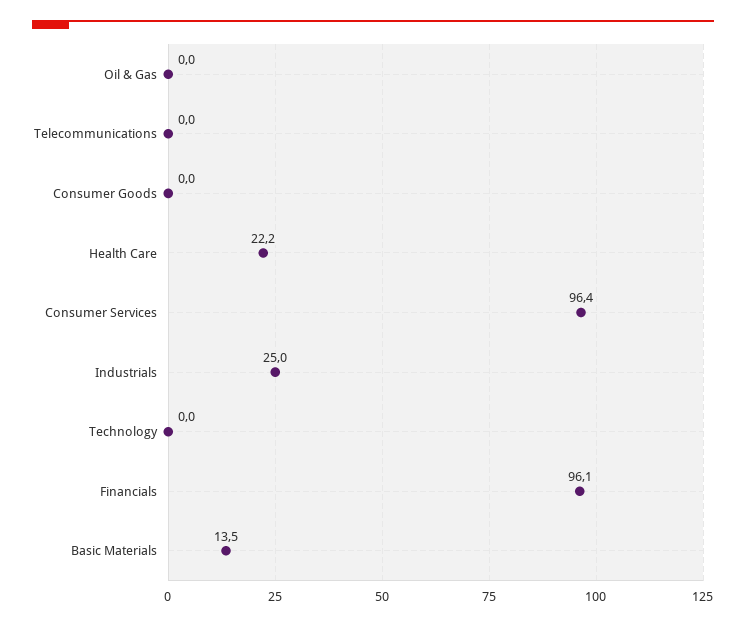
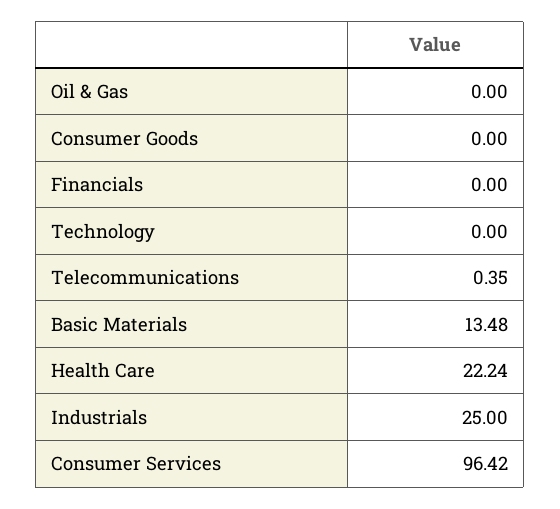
  {
    "Oil & Gas": 0,
-   "Telecommunications": 0,
+   "Telecommunications": 0.35,
    "Consumer Goods": 0,
    "Health Care": 22.24,
    "Consumer Services": 96.42,
    "Industrials": 25,
    "Technology": 0,
-   "Financials": 96.1,
+   "Financials": 0,
    "Basic Materials": 13.48
  }

